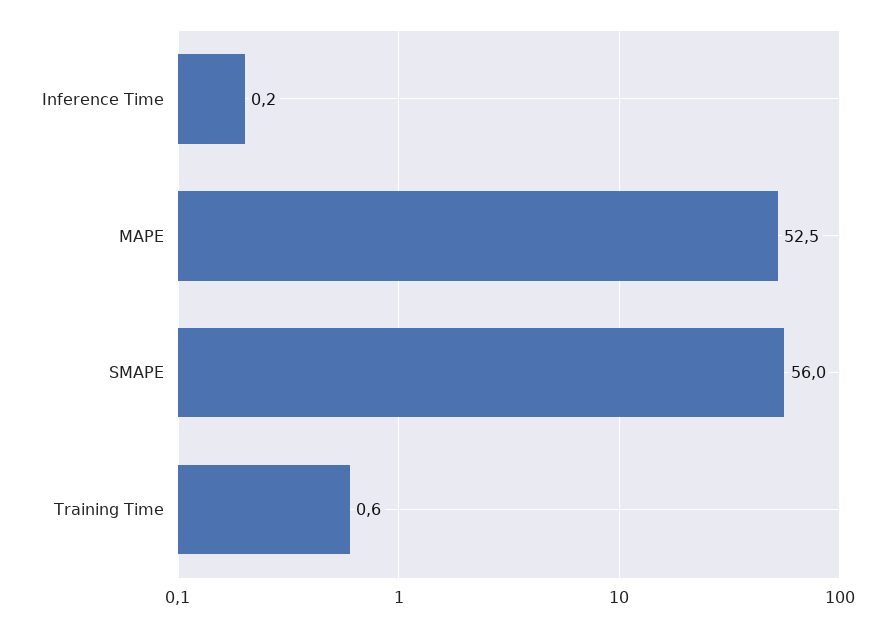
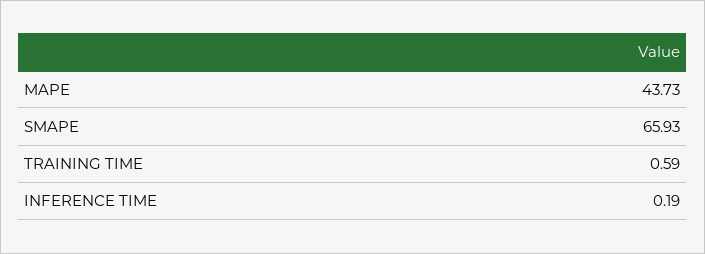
  {
    "Inference Time": 0.19,
-   "MAPE": 52.5,
+   "MAPE": 43.73,
-   "SMAPE": 56,
+   "SMAPE": 65.93,
    "Training Time": 0.59
  }

